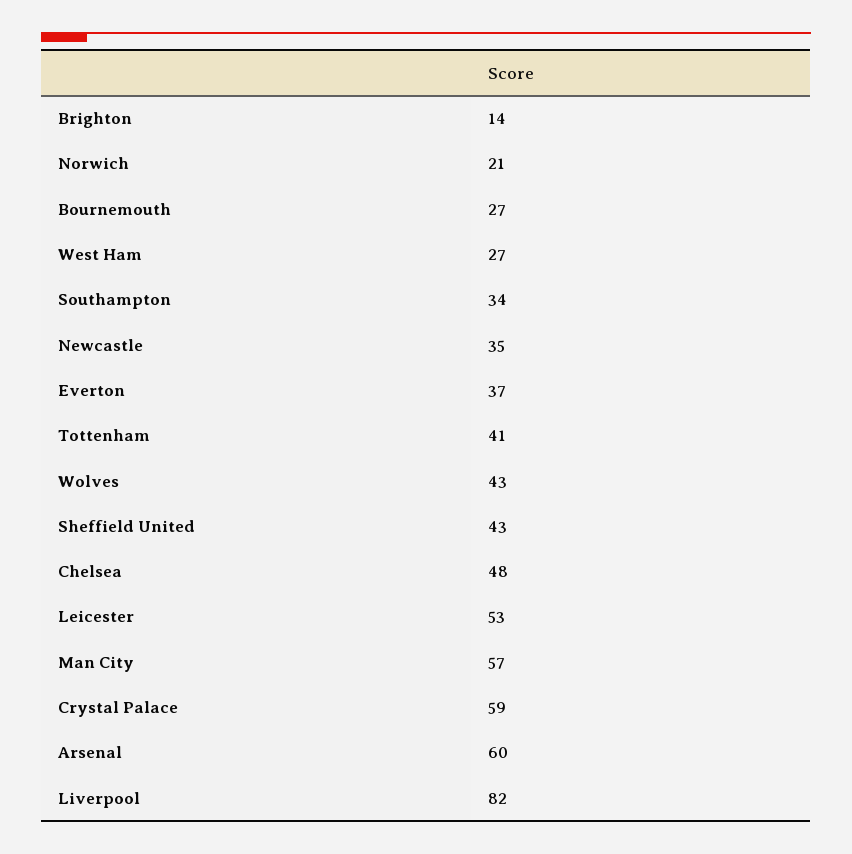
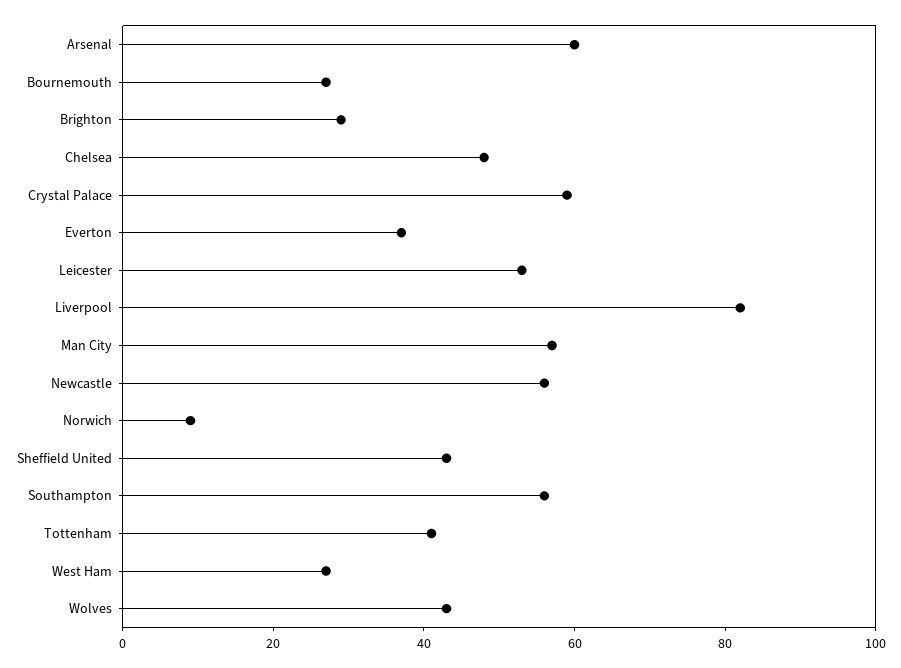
  {
-   "Brighton": 14,
+   "Brighton": 30,
-   "Norwich": 21,
+   "Norwich": 10,
    "Bournemouth": 27,
    "West Ham": 27,
-   "Southampton": 34,
+   "Southampton": 55,
-   "Newcastle": 35,
+   "Newcastle": 55,
    "Everton": 37,
    "Tottenham": 41,
    "Wolves": 43,
    "Sheffield United": 43,
    "Chelsea": 48,
    "Leicester": 53,
    "Man City": 57,
    "Crystal Palace": 59,
    "Arsenal": 60,
    "Liverpool": 82
  }

